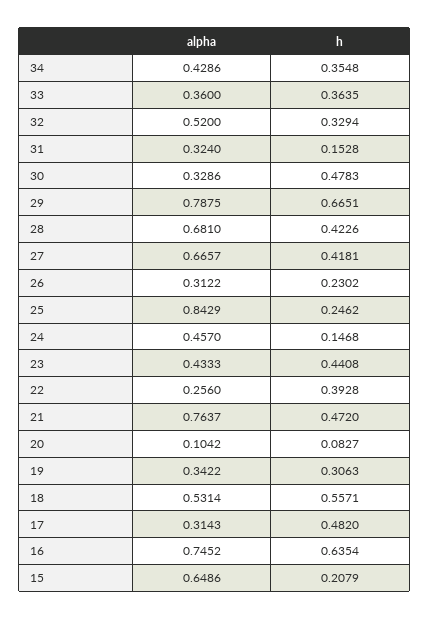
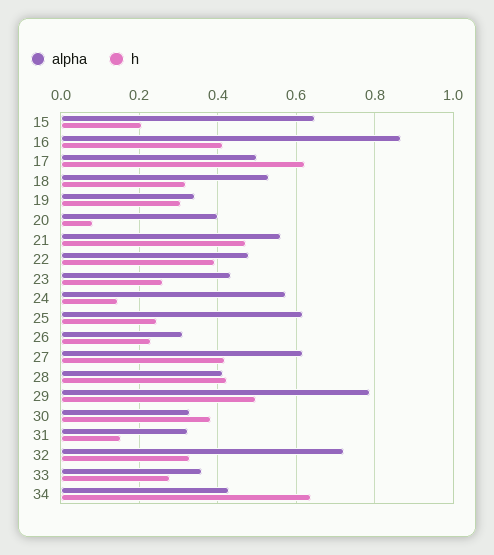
  {
    "alpha": {
      "34": 0.4286,
      "33": 0.36,
-     "32": 0.52,
+     "32": 0.72,
      "31": 0.324,
      "30": 0.3286,
      "29": 0.7875,
-     "28": 0.681,
+     "28": 0.42,
-     "27": 0.6657,
+     "27": 0.62,
      "26": 0.3122,
-     "25": 0.8429,
+     "25": 0.62,
-     "24": 0.457,
+     "24": 0.58,
      "23": 0.4333,
-     "22": 0.256,
+     "22": 0.48,
-     "21": 0.7637,
+     "21": 0.56,
-     "20": 0.1042,
+     "20": 0.4,
      "19": 0.3422,
      "18": 0.5314,
-     "17": 0.3143,
+     "17": 0.5,
-     "16": 0.7452,
+     "16": 0.86,
      "15": 0.6486
    },
    "h": {
-     "34": 0.3548,
+     "34": 0.64,
-     "33": 0.3635,
+     "33": 0.28,
      "32": 0.3294,
      "31": 0.1528,
-     "30": 0.4783,
+     "30": 0.38,
-     "29": 0.6651,
+     "29": 0.5,
      "28": 0.4226,
      "27": 0.4181,
      "26": 0.2302,
      "25": 0.2462,
      "24": 0.1468,
-     "23": 0.4408,
+     "23": 0.26,
      "22": 0.3928,
      "21": 0.472,
      "20": 0.0827,
      "19": 0.3063,
-     "18": 0.5571,
+     "18": 0.32,
-     "17": 0.482,
+     "17": 0.62,
-     "16": 0.6354,
+     "16": 0.42,
      "15": 0.2079
    }
  }

